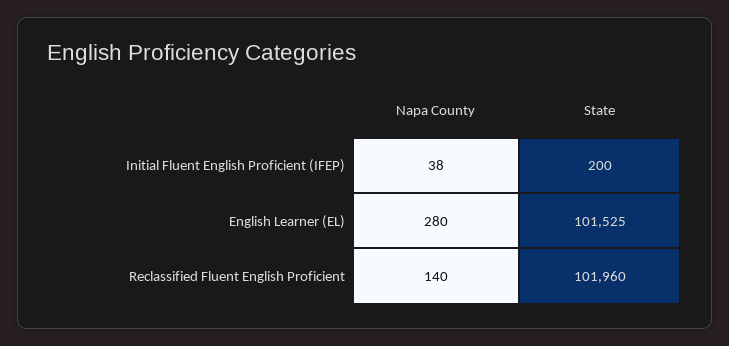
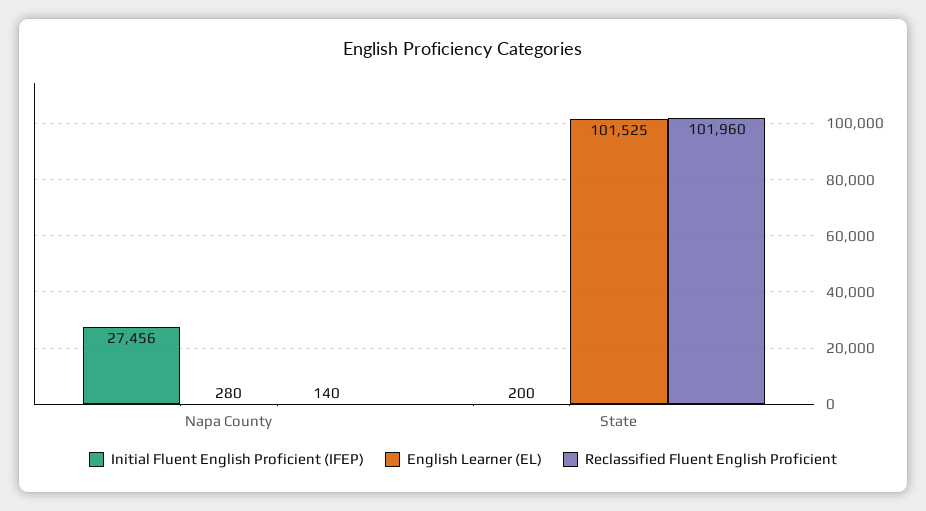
  {
    "Initial Fluent English Proficient (IFEP)": {
-     "Napa County": 38,
+     "Napa County": 27456,
      "State": 200
    },
    "English Learner (EL)": {
      "Napa County": 280,
      "State": 101525
    },
    "Reclassified Fluent English Proficient": {
      "Napa County": 140,
      "State": 101960
    }
  }

